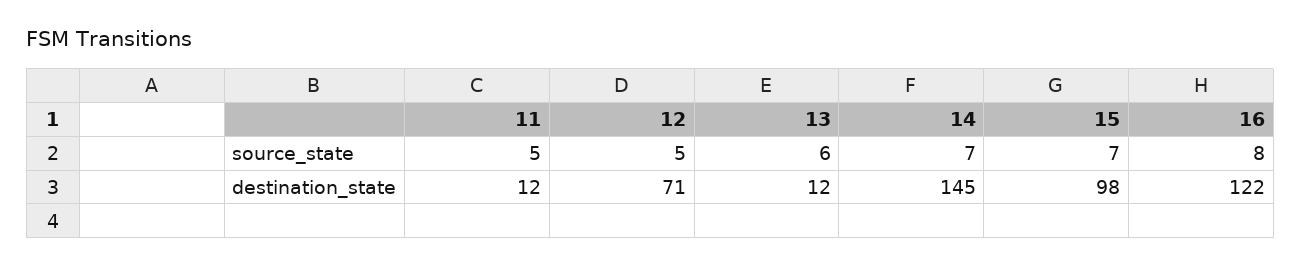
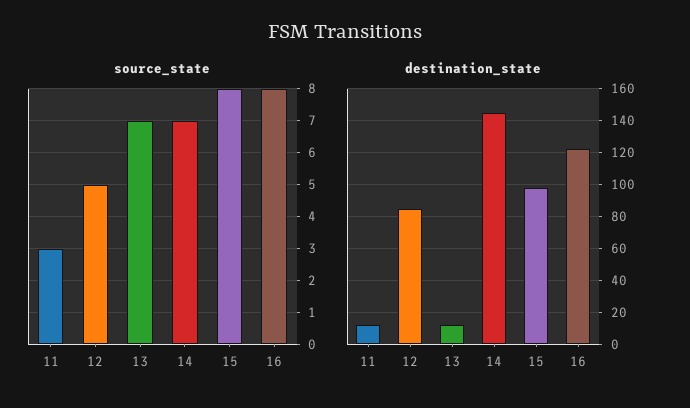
  {
    "source_state": {
-     "11": 5,
+     "11": 3,
      "12": 5,
-     "13": 6,
+     "13": 7,
      "14": 7,
-     "15": 7,
+     "15": 8,
      "16": 8
    },
    "destination_state": {
      "11": 12,
-     "12": 71,
+     "12": 85,
      "13": 12,
      "14": 145,
      "15": 98,
      "16": 122
    }
  }

